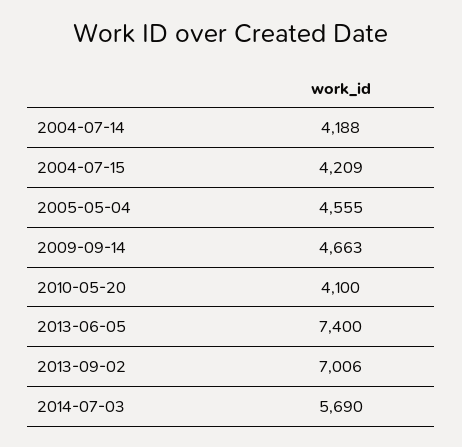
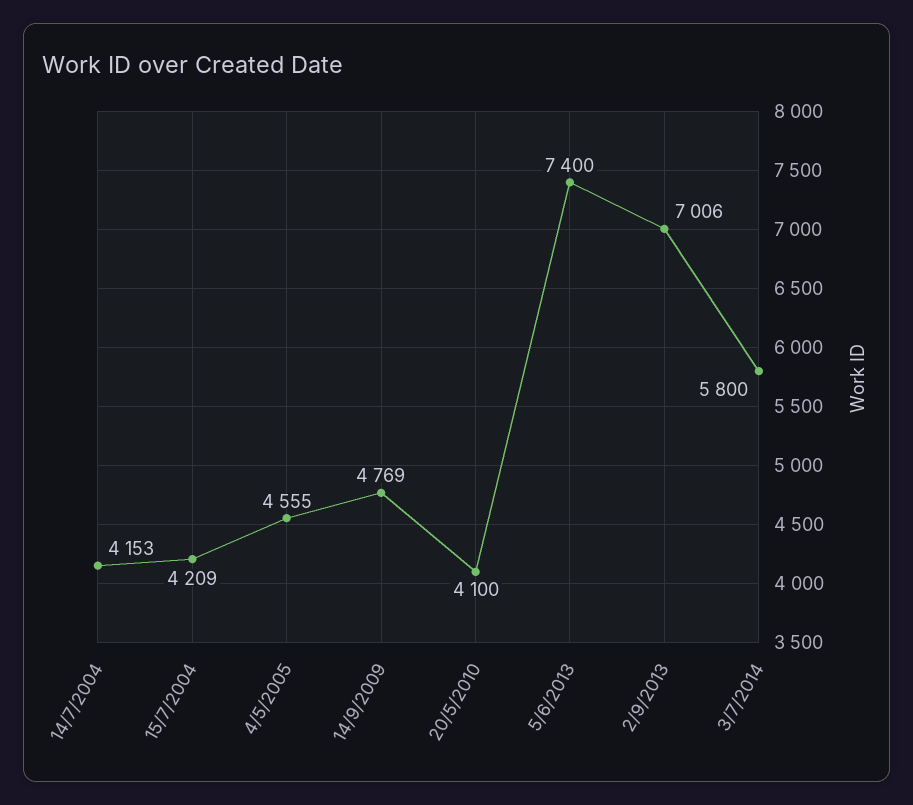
  {
-   "2004-07-14": 4188,
+   "2004-07-14": 4153,
    "2004-07-15": 4209,
    "2005-05-04": 4555,
-   "2009-09-14": 4663,
+   "2009-09-14": 4769,
    "2010-05-20": 4100,
    "2013-06-05": 7400,
    "2013-09-02": 7006,
-   "2014-07-03": 5690
+   "2014-07-03": 5800
  }

